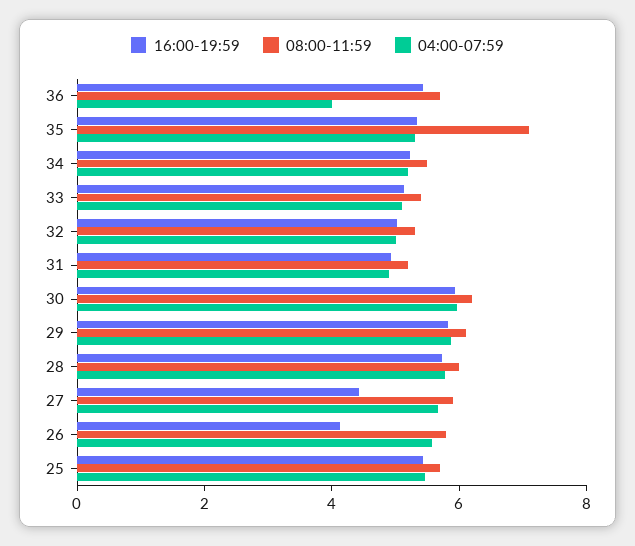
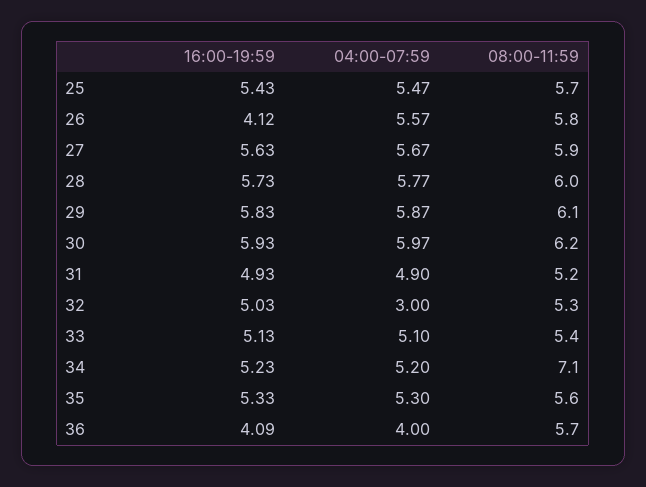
  {
    "16:00-19:59": {
-     "36": 5.5,
+     "36": 4.09,
      "35": 5.33,
      "34": 5.23,
      "33": 5.13,
      "32": 5.03,
      "31": 4.93,
      "30": 5.93,
      "29": 5.83,
      "28": 5.73,
-     "27": 4.5,
+     "27": 5.63,
      "26": 4.12,
      "25": 5.43
    },
    "08:00-11:59": {
      "36": 5.7,
-     "35": 7,
+     "35": 5.6,
-     "34": 5.5,
+     "34": 7.1,
      "33": 5.4,
      "32": 5.3,
      "31": 5.2,
      "30": 6.2,
      "29": 6.1,
      "28": 6,
      "27": 5.9,
      "26": 5.8,
      "25": 5.7
    },
    "04:00-07:59": {
      "36": 4,
      "35": 5.3,
      "34": 5.2,
      "33": 5.1,
-     "32": 5,
+     "32": 3,
      "31": 4.9,
      "30": 5.97,
      "29": 5.87,
      "28": 5.77,
      "27": 5.67,
      "26": 5.57,
      "25": 5.47
    }
  }

